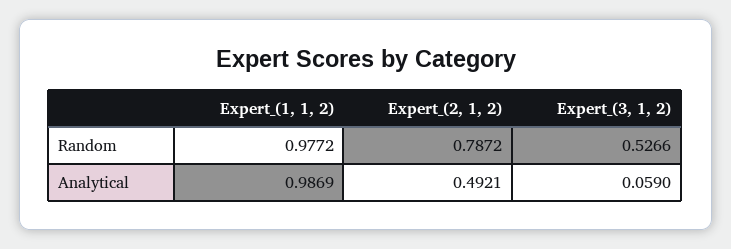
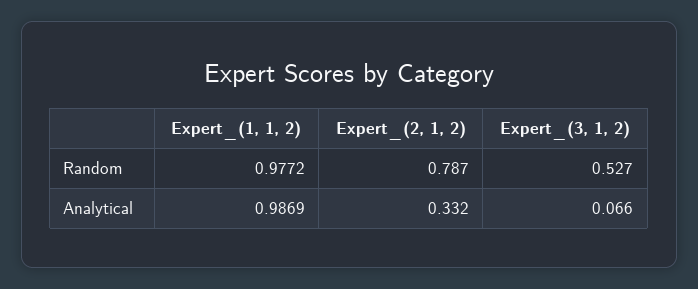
  {
    "Expert_(1, 1, 2)": {
      "Random": 0.9772,
      "Analytical": 0.9869
    },
    "Expert_(2, 1, 2)": {
      "Random": 0.7872,
-     "Analytical": 0.4921
+     "Analytical": 0.332
    },
    "Expert_(3, 1, 2)": {
      "Random": 0.5266,
-     "Analytical": 0.059
+     "Analytical": 0.066
    }
  }

